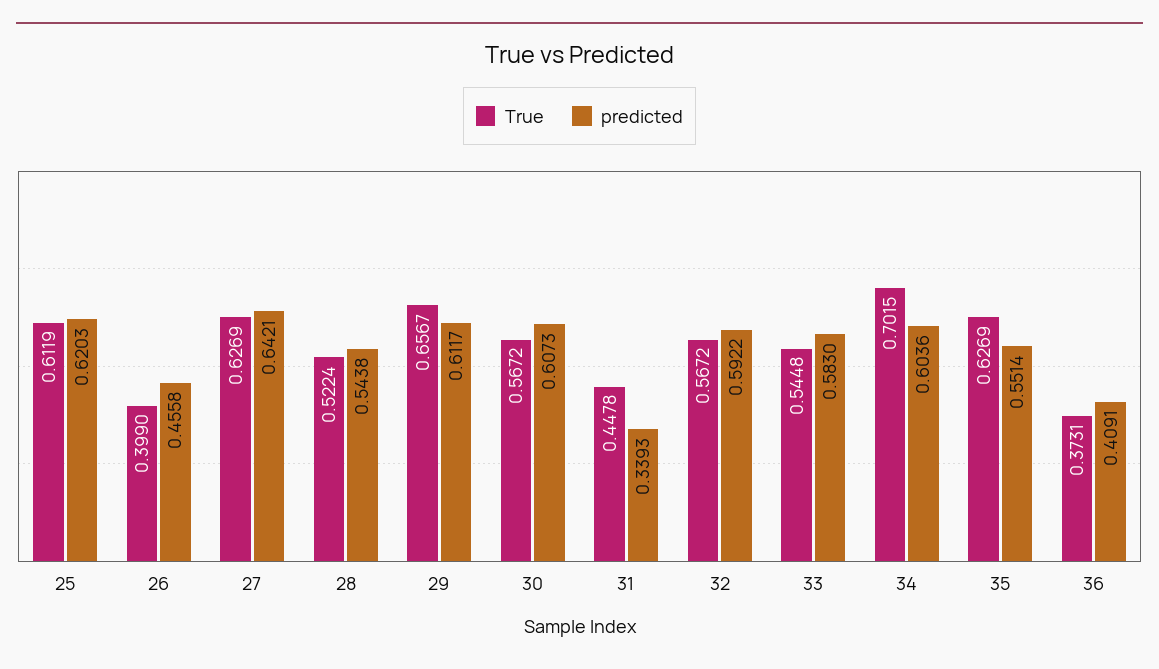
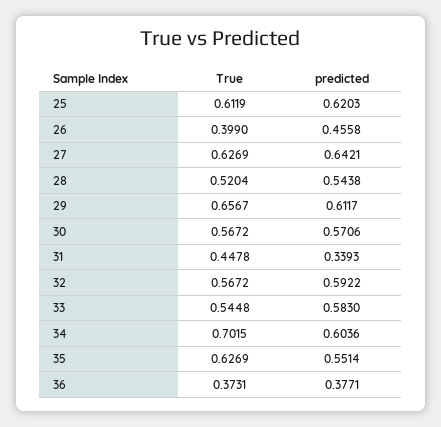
  {
    "True": {
      "25": 0.6119,
      "26": 0.399,
      "27": 0.6269,
-     "28": 0.5224,
+     "28": 0.5204,
      "29": 0.6567,
      "30": 0.5672,
      "31": 0.4478,
      "32": 0.5672,
      "33": 0.5448,
      "34": 0.7015,
      "35": 0.6269,
      "36": 0.3731
    },
    "predicted": {
      "25": 0.6203,
      "26": 0.4558,
      "27": 0.6421,
      "28": 0.5438,
      "29": 0.6117,
-     "30": 0.6073,
+     "30": 0.5706,
      "31": 0.3393,
      "32": 0.5922,
      "33": 0.583,
      "34": 0.6036,
      "35": 0.5514,
-     "36": 0.4091
+     "36": 0.3771
    }
  }

